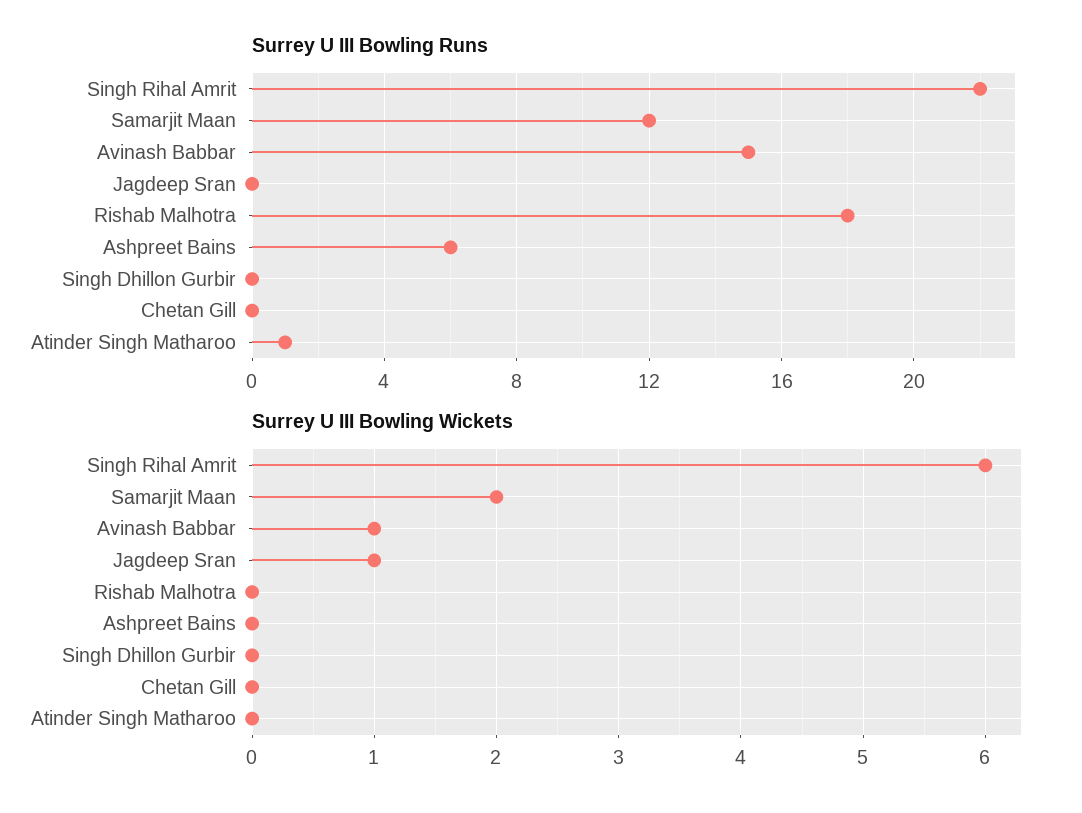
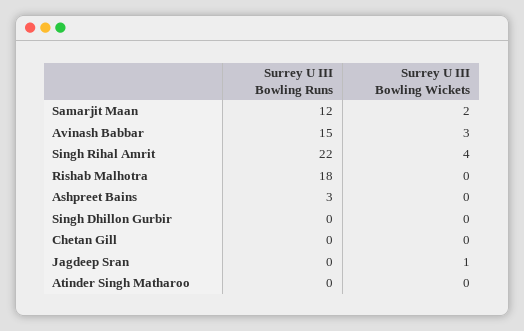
  {
    "Surrey U III Bowling Runs": {
      "Singh Rihal Amrit": 22,
      "Samarjit Maan": 12,
      "Avinash Babbar": 15,
      "Jagdeep Sran": 0,
      "Rishab Malhotra": 18,
-     "Ashpreet Bains": 6,
+     "Ashpreet Bains": 3,
      "Singh Dhillon Gurbir": 0,
      "Chetan Gill": 0,
-     "Atinder Singh Matharoo": 1
+     "Atinder Singh Matharoo": 0
    },
    "Surrey U III Bowling Wickets": {
-     "Singh Rihal Amrit": 6,
+     "Singh Rihal Amrit": 4,
      "Samarjit Maan": 2,
-     "Avinash Babbar": 1,
+     "Avinash Babbar": 3,
      "Jagdeep Sran": 1,
      "Rishab Malhotra": 0,
      "Ashpreet Bains": 0,
      "Singh Dhillon Gurbir": 0,
      "Chetan Gill": 0,
      "Atinder Singh Matharoo": 0
    }
  }

